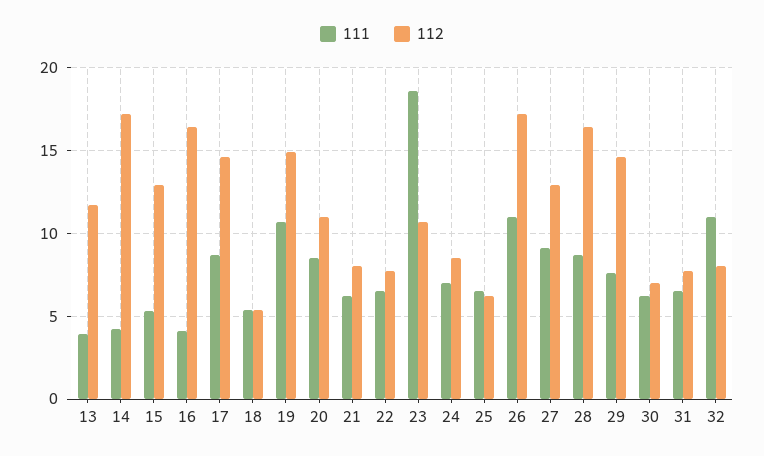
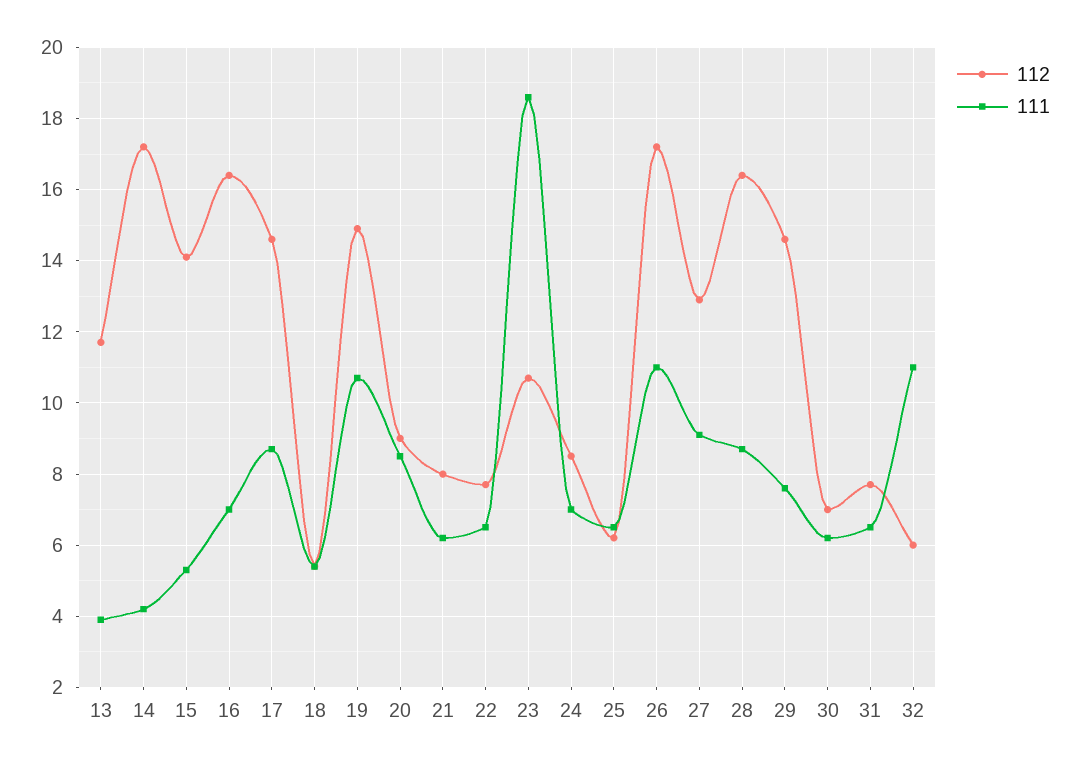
  {
    "111": {
      "13": 4,
      "14": 4,
      "15": 5.5,
-     "16": 4,
+     "16": 7,
      "17": 8.5,
      "18": 5.5,
      "19": 10.5,
      "20": 8.5,
      "21": 6,
      "22": 6.5,
      "23": 18.5,
      "24": 7,
      "25": 6.5,
      "26": 11,
      "27": 9,
      "28": 8.5,
      "29": 7.5,
      "30": 6,
      "31": 6.5,
      "32": 11
    },
    "112": {
      "13": 11.5,
      "14": 17,
-     "15": 13,
+     "15": 14,
      "16": 16.5,
      "17": 14.5,
      "18": 5.5,
      "19": 15,
-     "20": 11,
+     "20": 9,
      "21": 8,
      "22": 7.5,
      "23": 10.5,
      "24": 8.5,
      "25": 6,
      "26": 17,
      "27": 13,
      "28": 16.5,
      "29": 14.5,
      "30": 7,
      "31": 7.5,
-     "32": 8
+     "32": 6
    }
  }

